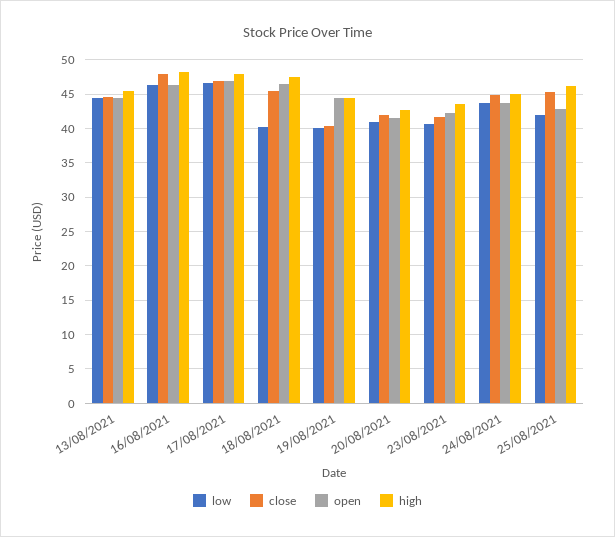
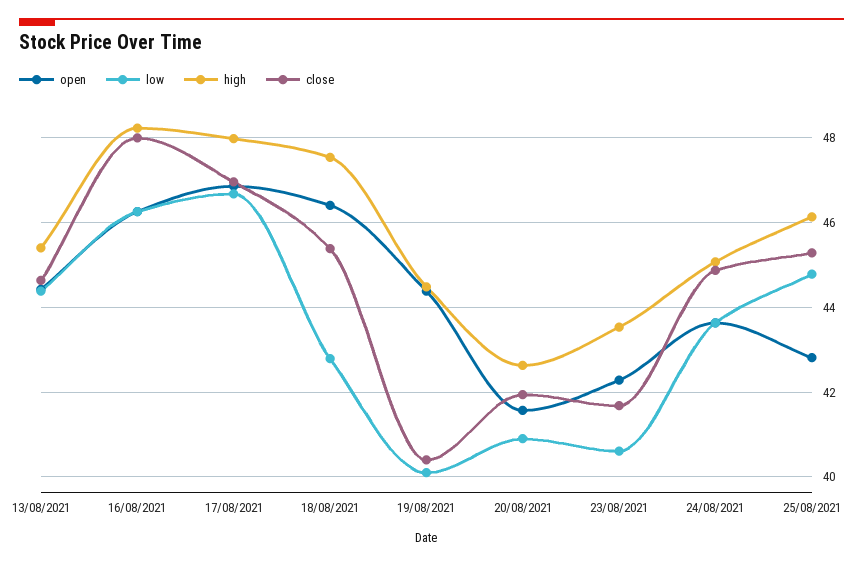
  {
    "low": {
      "13/08/2021": 44.4,
      "16/08/2021": 46.2,
      "17/08/2021": 46.6,
-     "18/08/2021": 40,
+     "18/08/2021": 42.8,
      "19/08/2021": 40.2,
      "20/08/2021": 41,
      "23/08/2021": 40.6,
      "24/08/2021": 43.6,
-     "25/08/2021": 42
+     "25/08/2021": 44.8
    },
    "close": {
      "13/08/2021": 44.6,
      "16/08/2021": 48,
      "17/08/2021": 47,
      "18/08/2021": 45.4,
      "19/08/2021": 40.4,
      "20/08/2021": 42,
      "23/08/2021": 41.6,
      "24/08/2021": 44.8,
      "25/08/2021": 45.2
    },
    "open": {
      "13/08/2021": 44.4,
      "16/08/2021": 46.2,
      "17/08/2021": 46.8,
      "18/08/2021": 46.4,
      "19/08/2021": 44.4,
      "20/08/2021": 41.6,
      "23/08/2021": 42.2,
      "24/08/2021": 43.6,
      "25/08/2021": 42.8
    },
    "high": {
      "13/08/2021": 45.4,
      "16/08/2021": 48.2,
      "17/08/2021": 48,
      "18/08/2021": 47.6,
      "19/08/2021": 44.4,
      "20/08/2021": 42.6,
      "23/08/2021": 43.6,
      "24/08/2021": 45,
      "25/08/2021": 46.2
    }
  }

